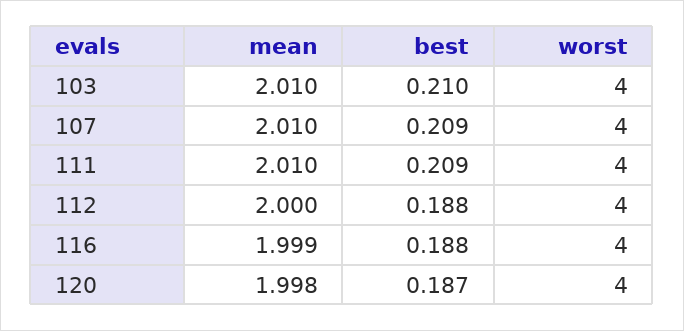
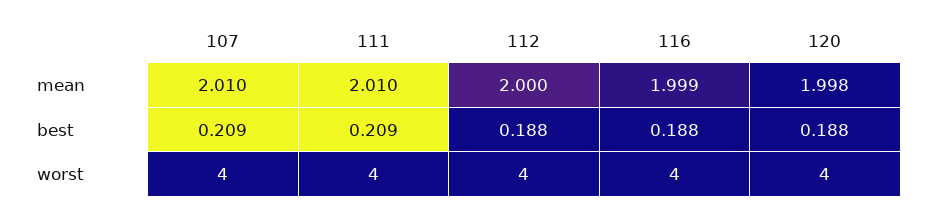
  {
    "mean": {
-     "103": 2.01,
      "107": 2.01,
      "111": 2.01,
      "112": 2,
      "116": 1.999,
      "120": 1.998
    },
    "best": {
-     "103": 0.21,
      "107": 0.209,
      "111": 0.209,
      "112": 0.188,
      "116": 0.188,
-     "120": 0.187
+     "120": 0.188
    },
    "worst": {
-     "103": 4,
      "107": 4,
      "111": 4,
      "112": 4,
      "116": 4,
      "120": 4
    }
  }

